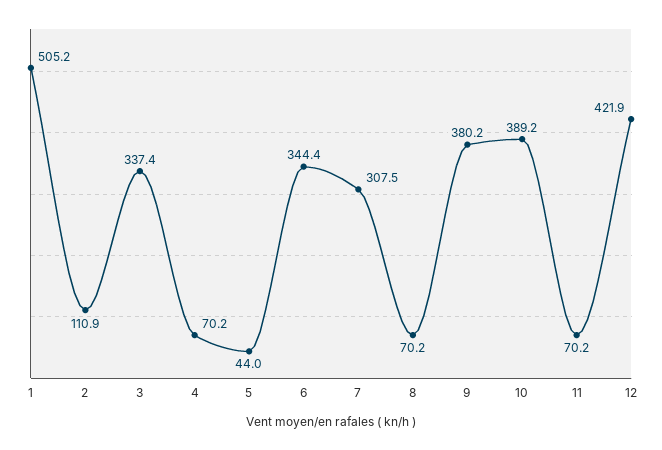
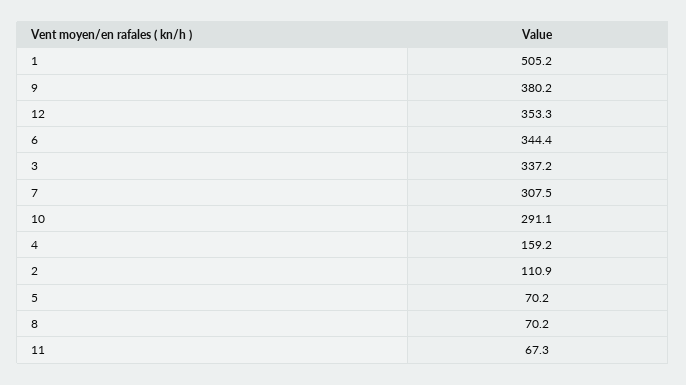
  {
    "1": 505.2,
    "2": 110.9,
-   "3": 337.4,
+   "3": 337.2,
-   "4": 70.2,
+   "4": 159.2,
-   "5": 44,
+   "5": 70.2,
    "6": 344.4,
    "7": 307.5,
    "8": 70.2,
    "9": 380.2,
-   "10": 389.2,
+   "10": 291.1,
-   "11": 70.2,
+   "11": 67.3,
-   "12": 421.9
+   "12": 353.3
  }

